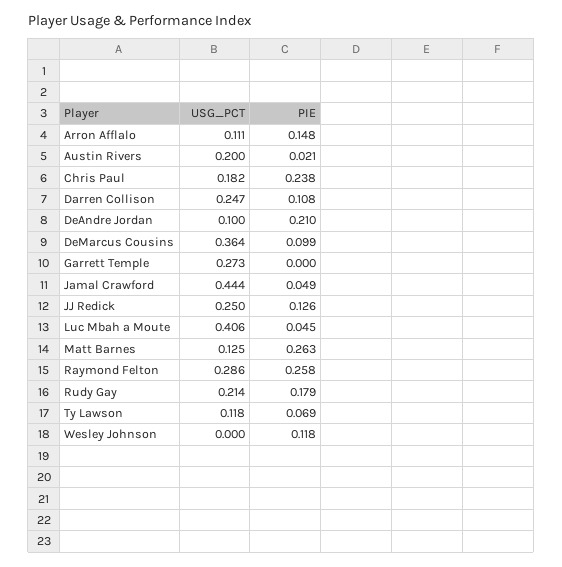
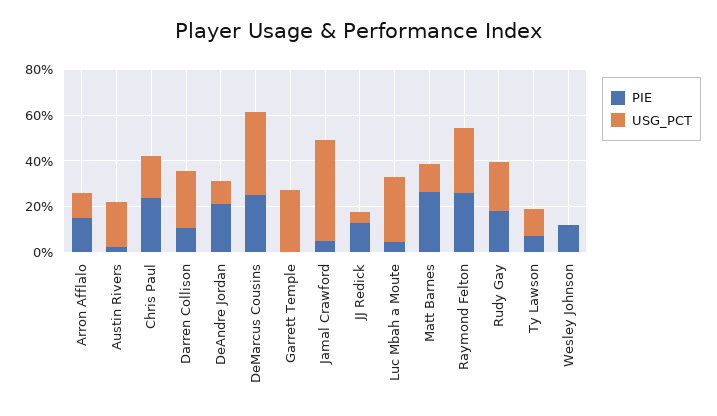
  {
    "USG_PCT": {
      "Arron Afflalo": 0.111,
      "Austin Rivers": 0.2,
      "Chris Paul": 0.182,
      "Darren Collison": 0.247,
      "DeAndre Jordan": 0.1,
      "DeMarcus Cousins": 0.364,
      "Garrett Temple": 0.273,
      "Jamal Crawford": 0.444,
-     "JJ Redick": 0.25,
+     "JJ Redick": 0.05,
-     "Luc Mbah a Moute": 0.406,
+     "Luc Mbah a Moute": 0.3,
      "Matt Barnes": 0.125,
      "Raymond Felton": 0.286,
      "Rudy Gay": 0.214,
      "Ty Lawson": 0.118,
      "Wesley Johnson": 0
    },
    "PIE": {
      "Arron Afflalo": 0.148,
      "Austin Rivers": 0.021,
      "Chris Paul": 0.238,
      "Darren Collison": 0.108,
      "DeAndre Jordan": 0.21,
-     "DeMarcus Cousins": 0.099,
+     "DeMarcus Cousins": 0.25,
      "Garrett Temple": 0,
      "Jamal Crawford": 0.049,
      "JJ Redick": 0.126,
      "Luc Mbah a Moute": 0.045,
      "Matt Barnes": 0.263,
      "Raymond Felton": 0.258,
      "Rudy Gay": 0.179,
      "Ty Lawson": 0.069,
      "Wesley Johnson": 0.118
    }
  }

